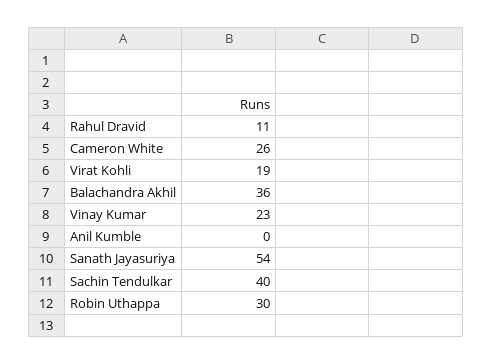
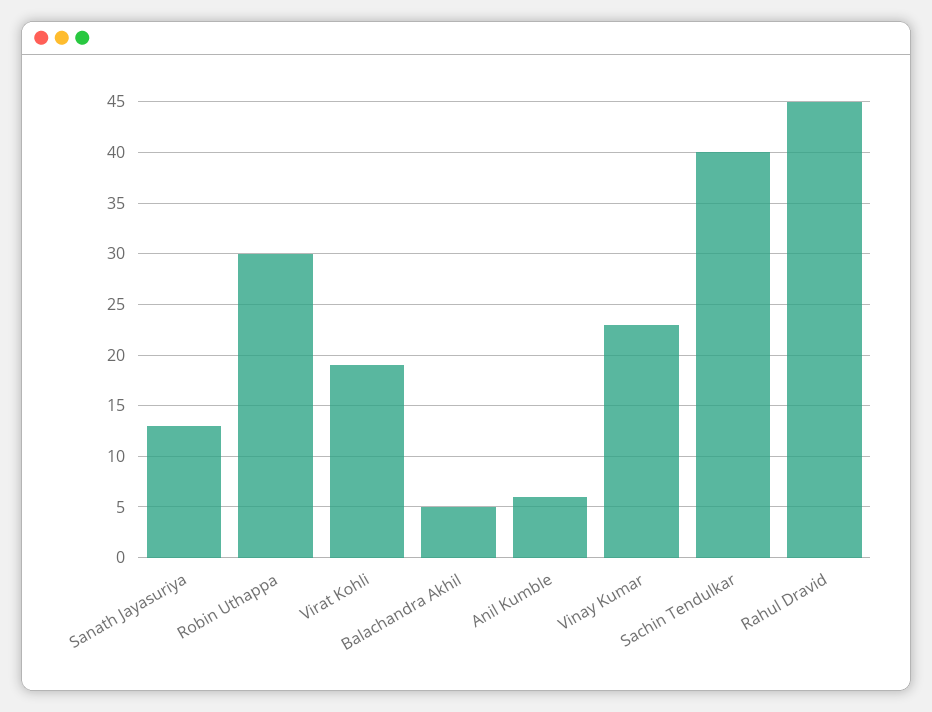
  {
-   "Rahul Dravid": 11,
+   "Rahul Dravid": 45,
-   "Cameron White": 26,
    "Virat Kohli": 19,
-   "Balachandra Akhil": 36,
+   "Balachandra Akhil": 5,
    "Vinay Kumar": 23,
-   "Anil Kumble": 0,
+   "Anil Kumble": 6,
-   "Sanath Jayasuriya": 54,
+   "Sanath Jayasuriya": 13,
    "Sachin Tendulkar": 40,
    "Robin Uthappa": 30
  }

